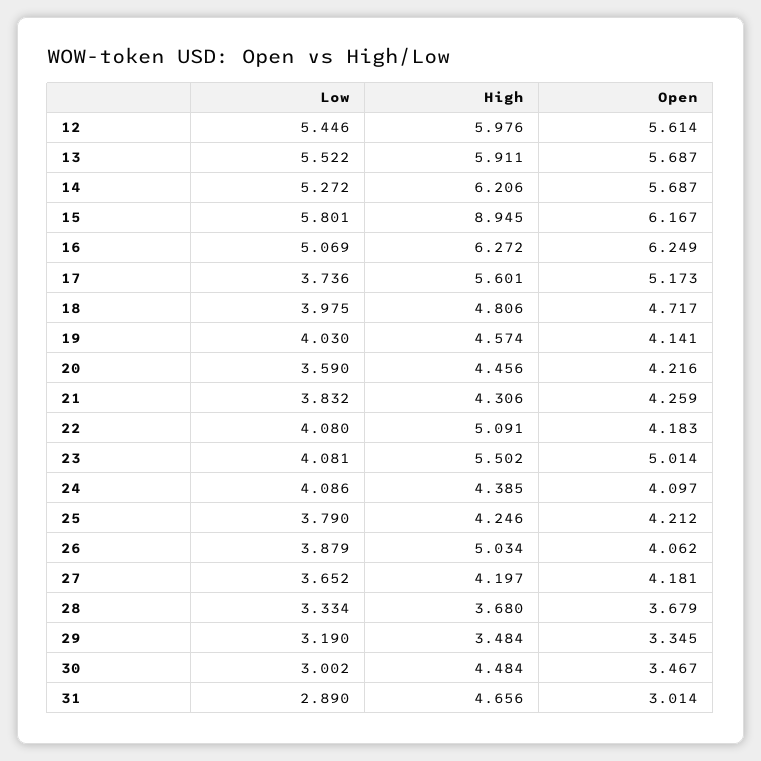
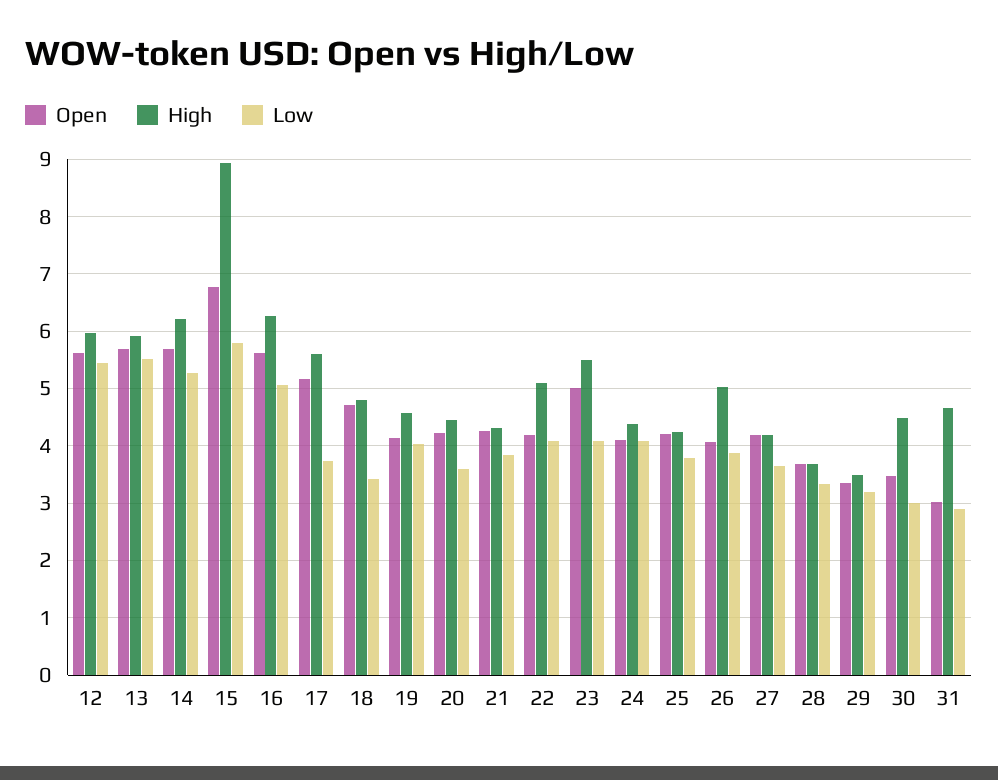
  {
    "Low": {
      "12": 5.446,
      "13": 5.522,
      "14": 5.272,
      "15": 5.801,
      "16": 5.069,
      "17": 3.736,
-     "18": 3.975,
+     "18": 3.4,
      "19": 4.03,
      "20": 3.59,
      "21": 3.832,
      "22": 4.08,
      "23": 4.081,
      "24": 4.086,
      "25": 3.79,
      "26": 3.879,
      "27": 3.652,
      "28": 3.334,
      "29": 3.19,
      "30": 3.002,
      "31": 2.89
    },
    "High": {
      "12": 5.976,
      "13": 5.911,
      "14": 6.206,
      "15": 8.945,
      "16": 6.272,
      "17": 5.601,
      "18": 4.806,
      "19": 4.574,
      "20": 4.456,
      "21": 4.306,
      "22": 5.091,
      "23": 5.502,
      "24": 4.385,
      "25": 4.246,
      "26": 5.034,
      "27": 4.197,
      "28": 3.68,
      "29": 3.484,
      "30": 4.484,
      "31": 4.656
    },
    "Open": {
      "12": 5.614,
      "13": 5.687,
      "14": 5.687,
-     "15": 6.167,
+     "15": 6.8,
-     "16": 6.249,
+     "16": 5.6,
      "17": 5.173,
      "18": 4.717,
      "19": 4.141,
      "20": 4.216,
      "21": 4.259,
      "22": 4.183,
      "23": 5.014,
      "24": 4.097,
      "25": 4.212,
      "26": 4.062,
      "27": 4.181,
      "28": 3.679,
      "29": 3.345,
      "30": 3.467,
      "31": 3.014
    }
  }

